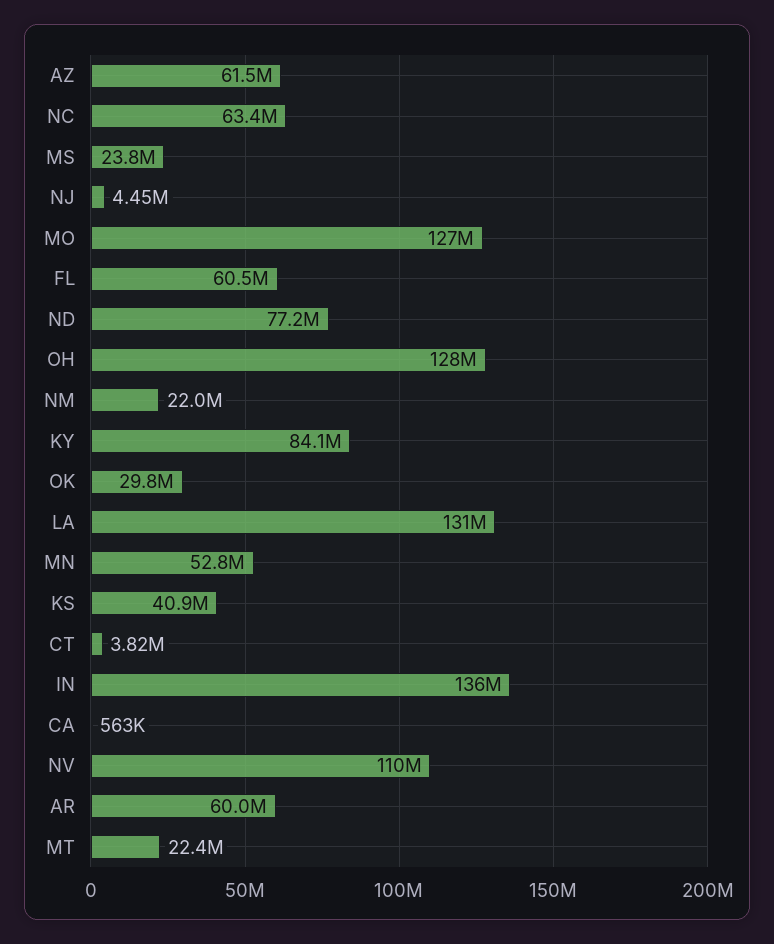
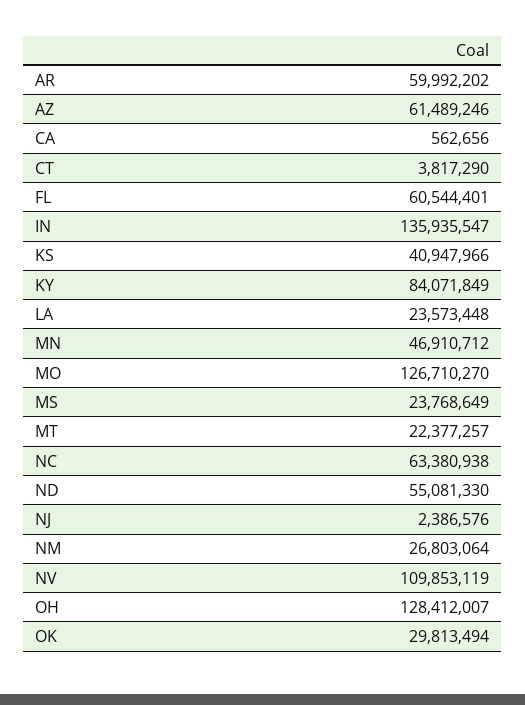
  {
    "AZ": 61489246,
    "NC": 63380938,
    "MS": 23768649,
-   "NJ": 4450000,
+   "NJ": 2386576,
    "MO": 126710270,
    "FL": 60544401,
-   "ND": 77200000,
+   "ND": 55081330,
    "OH": 128412007,
-   "NM": 22000000,
+   "NM": 26803064,
    "KY": 84071849,
    "OK": 29813494,
-   "LA": 131000000,
+   "LA": 23573448,
-   "MN": 52800000,
+   "MN": 46910712,
    "KS": 40947966,
    "CT": 3817290,
    "IN": 135935547,
    "CA": 562656,
    "NV": 109853119,
    "AR": 59992202,
    "MT": 22377257
  }

